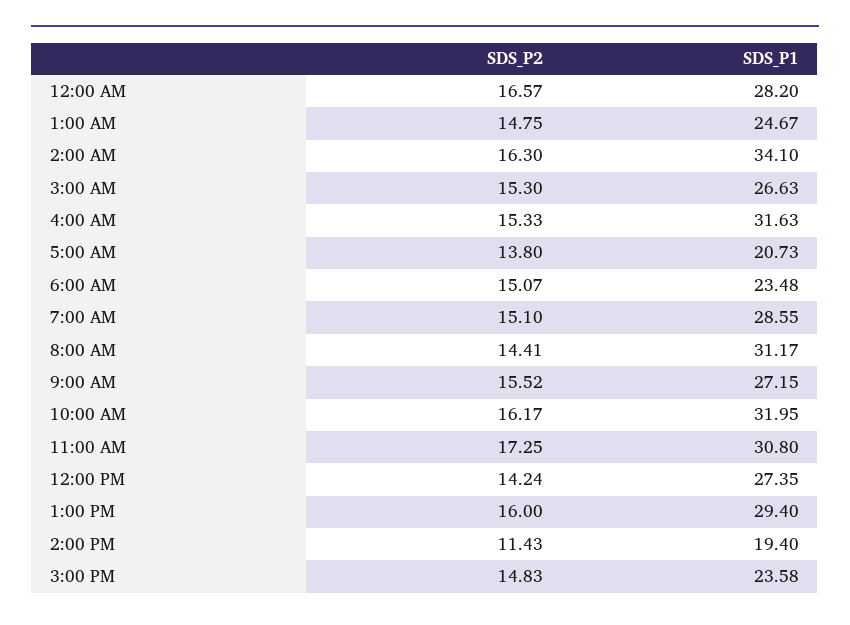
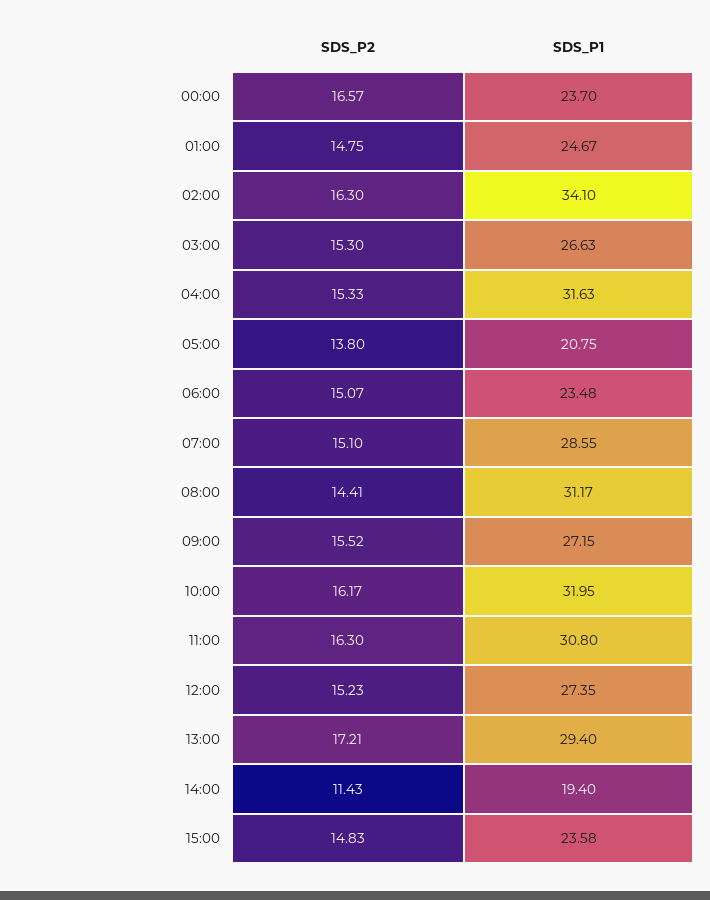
  {
    "SDS_P2": {
      "12:00 AM": 16.57,
      "1:00 AM": 14.75,
      "2:00 AM": 16.3,
      "3:00 AM": 15.3,
      "4:00 AM": 15.33,
      "5:00 AM": 13.8,
      "6:00 AM": 15.07,
      "7:00 AM": 15.1,
      "8:00 AM": 14.41,
      "9:00 AM": 15.52,
      "10:00 AM": 16.17,
-     "11:00 AM": 17.25,
+     "11:00 AM": 16.3,
-     "12:00 PM": 14.24,
+     "12:00 PM": 15.23,
-     "1:00 PM": 16,
+     "1:00 PM": 17.21,
      "2:00 PM": 11.43,
      "3:00 PM": 14.83
    },
    "SDS_P1": {
-     "12:00 AM": 28.2,
+     "12:00 AM": 23.7,
      "1:00 AM": 24.67,
      "2:00 AM": 34.1,
      "3:00 AM": 26.63,
      "4:00 AM": 31.63,
-     "5:00 AM": 20.73,
+     "5:00 AM": 20.75,
      "6:00 AM": 23.48,
      "7:00 AM": 28.55,
      "8:00 AM": 31.17,
      "9:00 AM": 27.15,
      "10:00 AM": 31.95,
      "11:00 AM": 30.8,
      "12:00 PM": 27.35,
      "1:00 PM": 29.4,
      "2:00 PM": 19.4,
      "3:00 PM": 23.58
    }
  }

